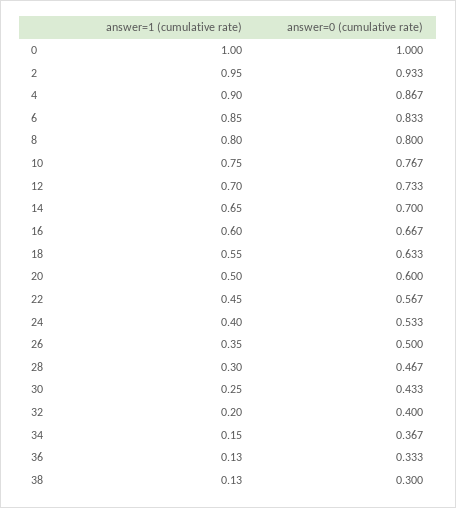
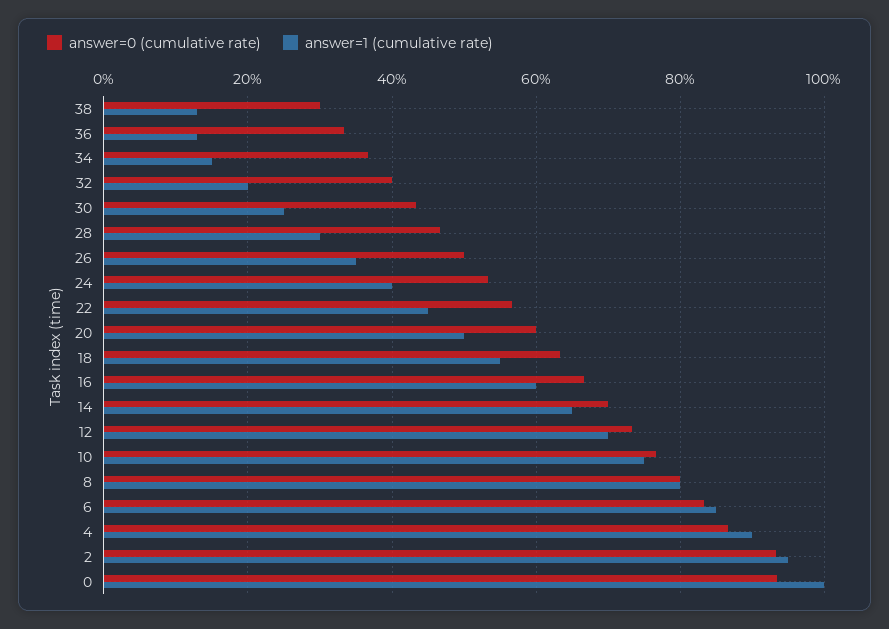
  {
    "answer=1 (cumulative rate)": {
      "0": 1,
      "2": 0.95,
      "4": 0.9,
      "6": 0.85,
      "8": 0.8,
      "10": 0.75,
      "12": 0.7,
      "14": 0.65,
      "16": 0.6,
      "18": 0.55,
      "20": 0.5,
      "22": 0.45,
      "24": 0.4,
      "26": 0.35,
      "28": 0.3,
      "30": 0.25,
      "32": 0.2,
      "34": 0.15,
      "36": 0.13,
      "38": 0.13
    },
    "answer=0 (cumulative rate)": {
-     "0": 1,
+     "0": 0.94,
      "2": 0.933,
      "4": 0.867,
      "6": 0.833,
      "8": 0.8,
      "10": 0.767,
      "12": 0.733,
      "14": 0.7,
      "16": 0.667,
      "18": 0.633,
      "20": 0.6,
      "22": 0.567,
      "24": 0.533,
      "26": 0.5,
      "28": 0.467,
      "30": 0.433,
      "32": 0.4,
      "34": 0.367,
      "36": 0.333,
      "38": 0.3
    }
  }

